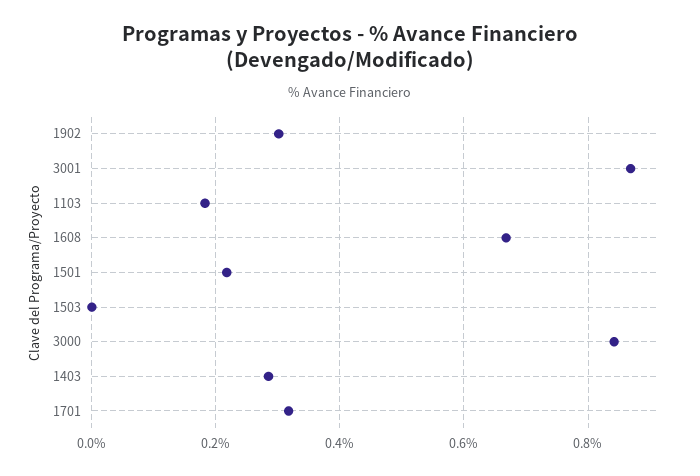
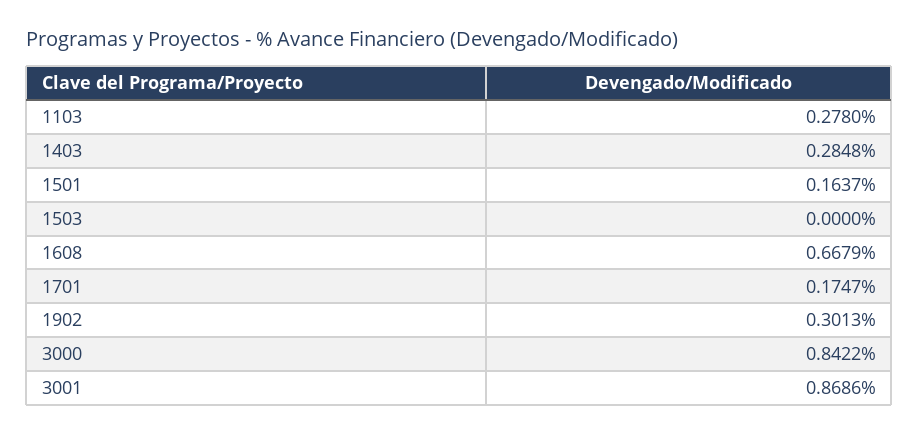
  {
    "1902": 0.3013,
    "3001": 0.8686,
-   "1103": 0.18,
+   "1103": 0.278,
    "1608": 0.6679,
-   "1501": 0.22,
+   "1501": 0.1637,
    "1503": 0,
    "3000": 0.8422,
    "1403": 0.2848,
-   "1701": 0.32
+   "1701": 0.1747
  }

